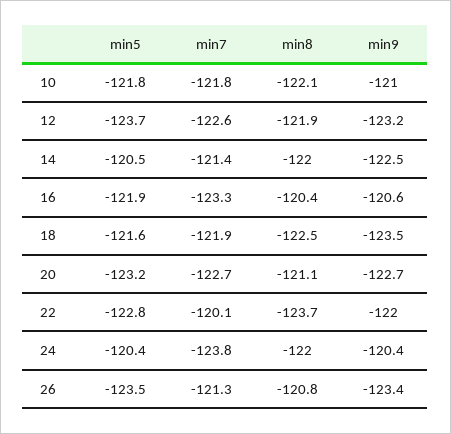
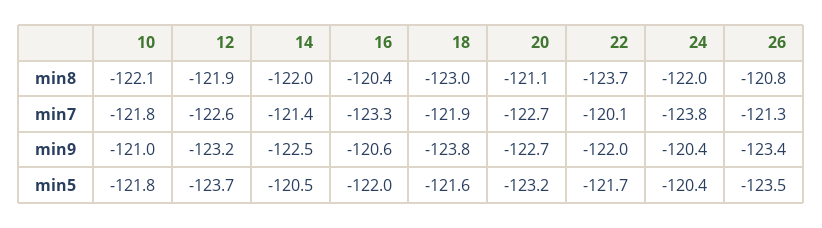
  {
    "min5": {
      "10": -121.8,
      "12": -123.7,
      "14": -120.5,
-     "16": -121.9,
+     "16": -122,
      "18": -121.6,
      "20": -123.2,
-     "22": -122.8,
+     "22": -121.7,
      "24": -120.4,
      "26": -123.5
    },
    "min7": {
      "10": -121.8,
      "12": -122.6,
      "14": -121.4,
      "16": -123.3,
      "18": -121.9,
      "20": -122.7,
      "22": -120.1,
      "24": -123.8,
      "26": -121.3
    },
    "min8": {
      "10": -122.1,
      "12": -121.9,
      "14": -122,
      "16": -120.4,
-     "18": -122.5,
+     "18": -123,
      "20": -121.1,
      "22": -123.7,
      "24": -122,
      "26": -120.8
    },
    "min9": {
      "10": -121,
      "12": -123.2,
      "14": -122.5,
      "16": -120.6,
-     "18": -123.5,
+     "18": -123.8,
      "20": -122.7,
      "22": -122,
      "24": -120.4,
      "26": -123.4
    }
  }

